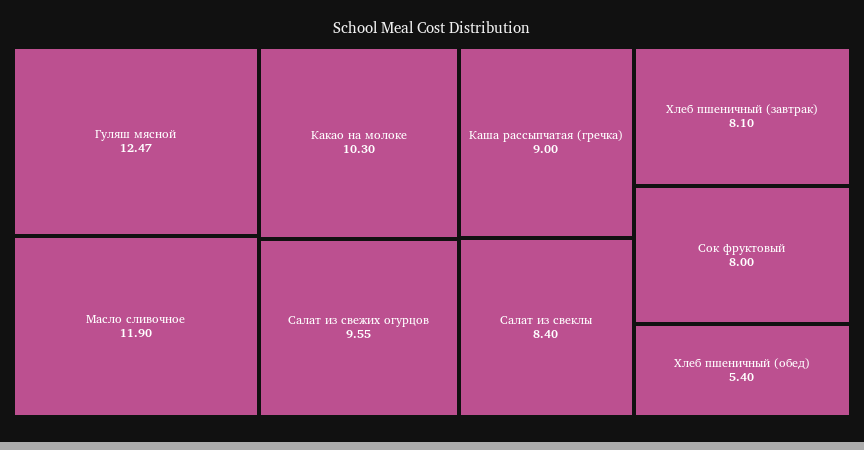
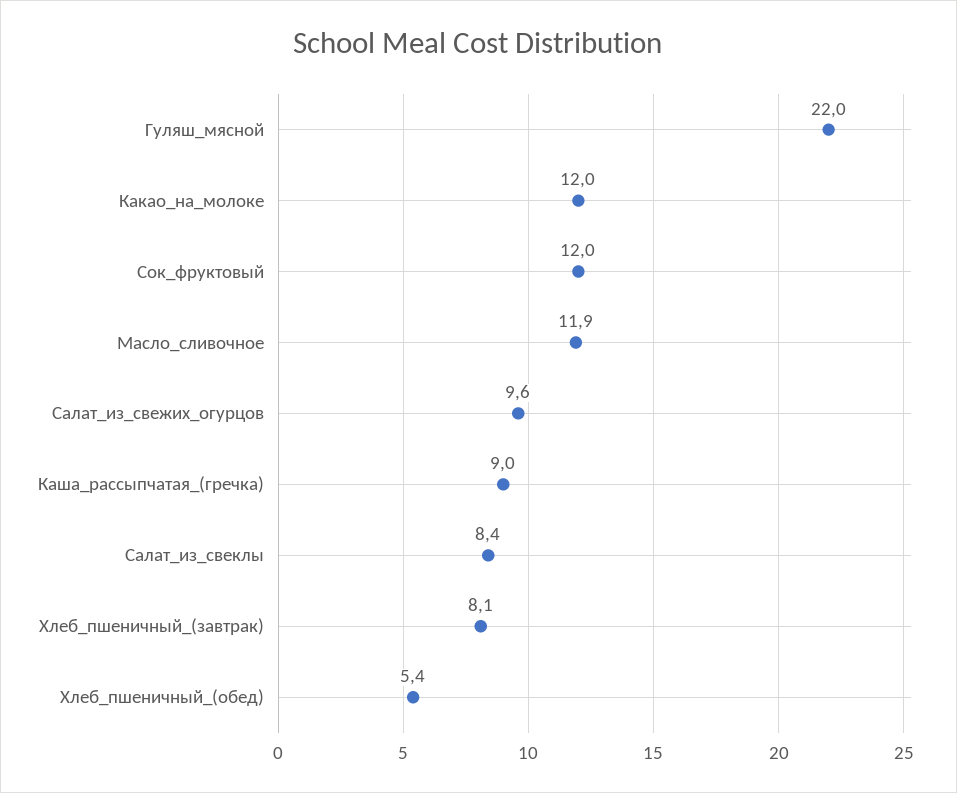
  {
-   "Гуляш мясной": 12.47,
+   "Гуляш мясной": 22,
    "Масло сливочное": 11.9,
-   "Какао на молоке": 10.3,
+   "Какао на молоке": 12,
    "Салат из свежих огурцов": 9.55,
    "Каша рассыпчатая (гречка)": 9,
    "Салат из свеклы": 8.4,
    "Хлеб пшеничный (завтрак)": 8.1,
-   "Сок фруктовый": 8,
+   "Сок фруктовый": 12,
    "Хлеб пшеничный (обед)": 5.4
  }

